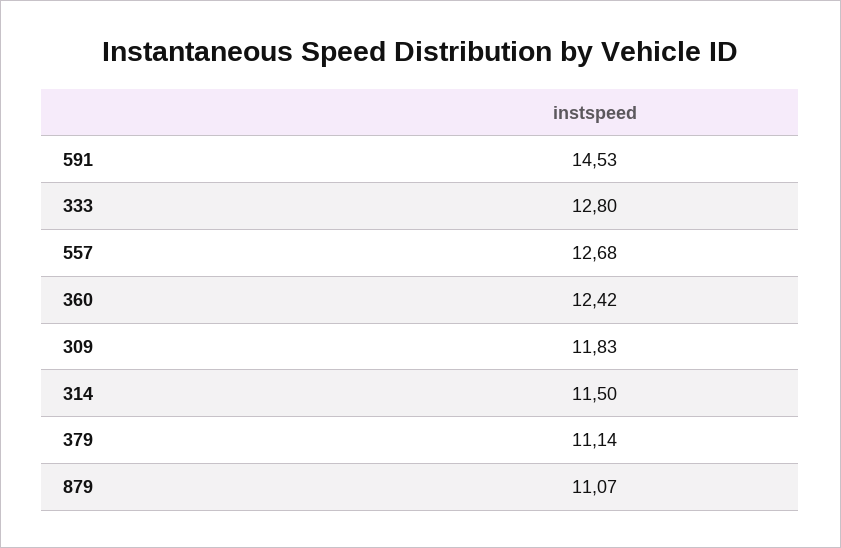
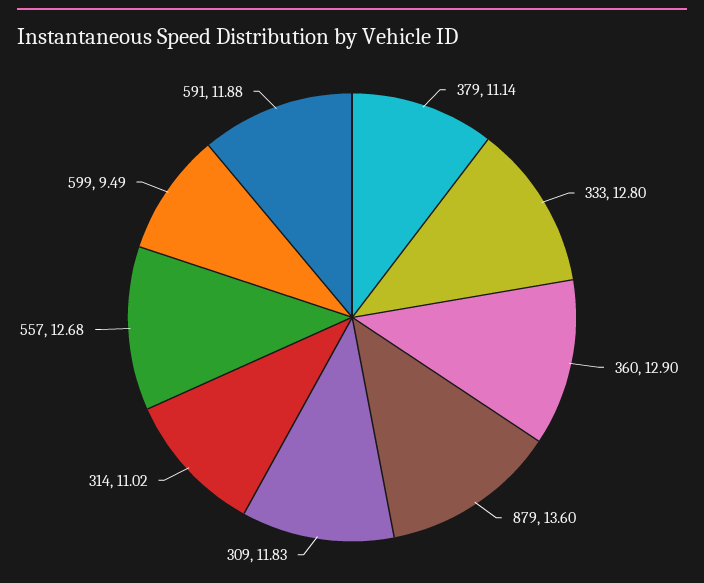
  {
-   "591": 14.53,
+   "591": 11.88,
    "333": 12.8,
    "557": 12.68,
-   "360": 12.42,
+   "360": 12.9,
    "309": 11.83,
-   "314": 11.5,
+   "314": 11.02,
    "379": 11.14,
-   "879": 11.07
+   "879": 13.6,
+   "599": 9.49
  }

